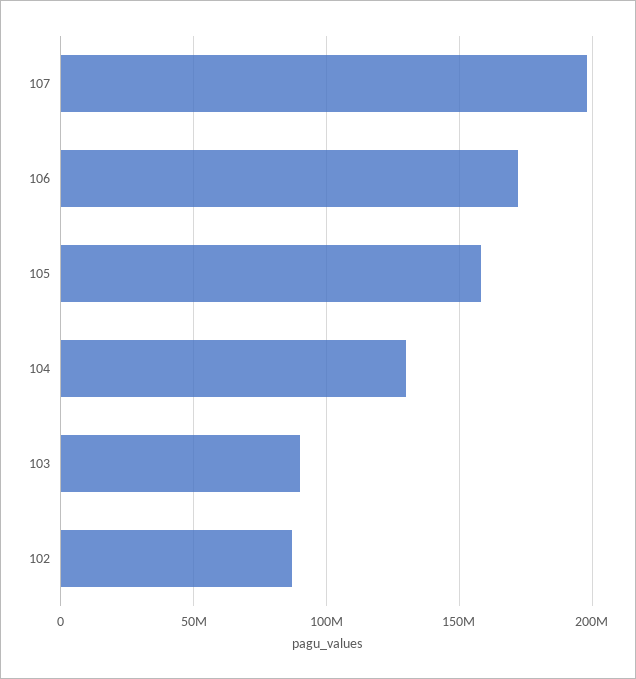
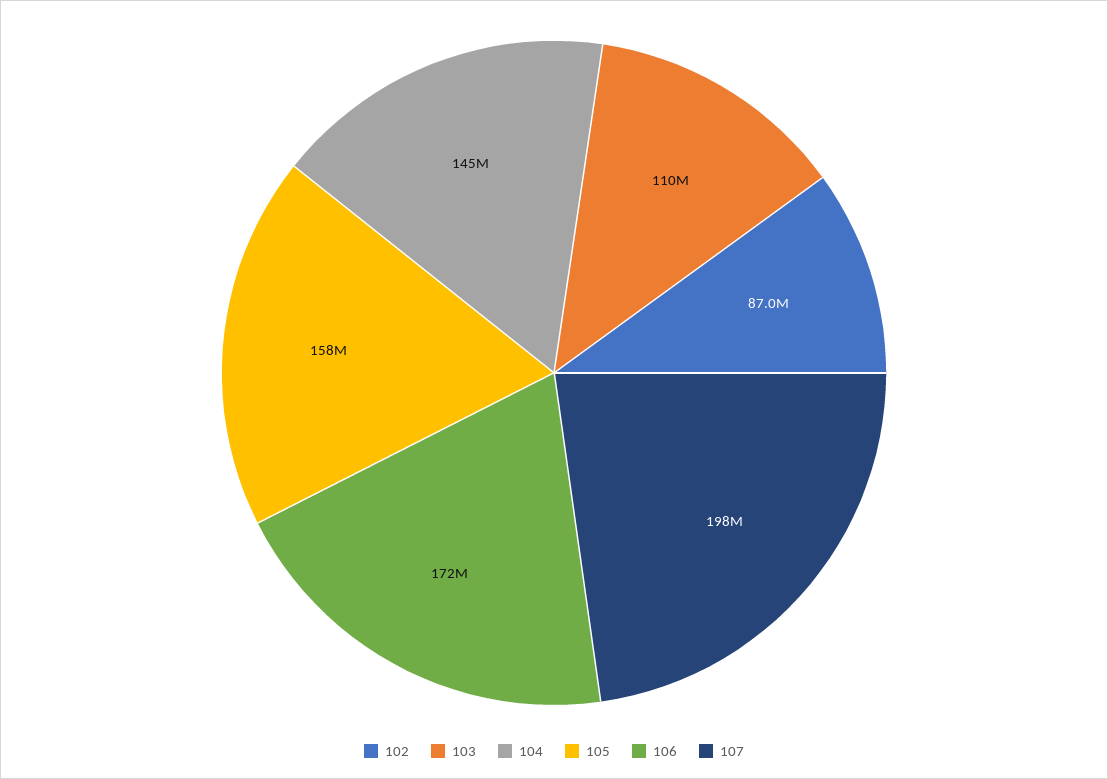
  {
    "107": 198000000,
    "106": 172000000,
    "105": 158000000,
-   "104": 130000000,
+   "104": 145000000,
-   "103": 90000000,
+   "103": 110000000,
    "102": 87000000
  }

